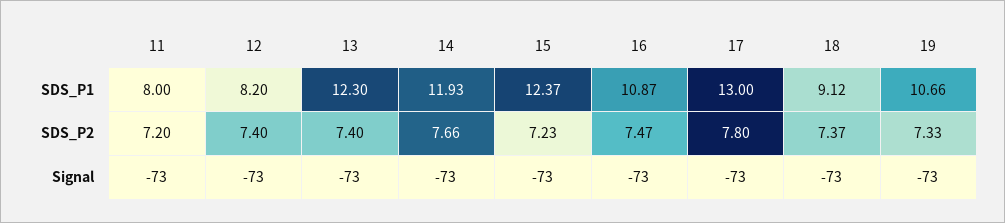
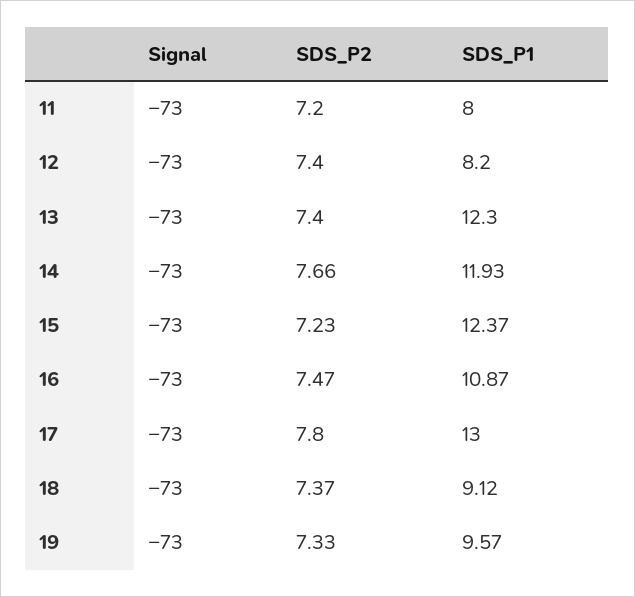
  {
    "11": {
      "SDS_P1": 8,
      "SDS_P2": 7.2,
      "Signal": -73
    },
    "12": {
      "SDS_P1": 8.2,
      "SDS_P2": 7.4,
      "Signal": -73
    },
    "13": {
      "SDS_P1": 12.3,
      "SDS_P2": 7.4,
      "Signal": -73
    },
    "14": {
      "SDS_P1": 11.93,
      "SDS_P2": 7.66,
      "Signal": -73
    },
    "15": {
      "SDS_P1": 12.37,
      "SDS_P2": 7.23,
      "Signal": -73
    },
    "16": {
      "SDS_P1": 10.87,
      "SDS_P2": 7.47,
      "Signal": -73
    },
    "17": {
      "SDS_P1": 13,
      "SDS_P2": 7.8,
      "Signal": -73
    },
    "18": {
      "SDS_P1": 9.12,
      "SDS_P2": 7.37,
      "Signal": -73
    },
    "19": {
-     "SDS_P1": 10.66,
+     "SDS_P1": 9.57,
      "SDS_P2": 7.33,
      "Signal": -73
    }
  }

